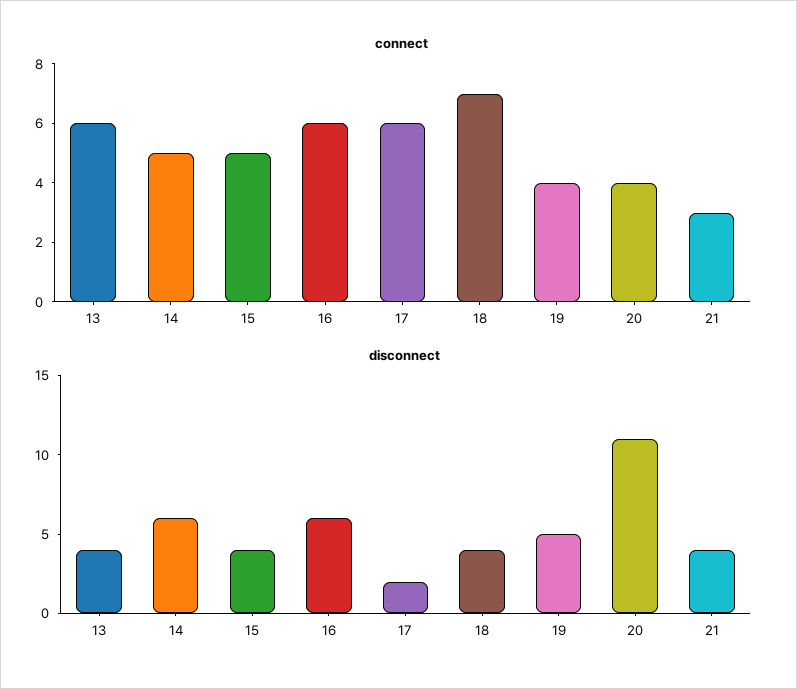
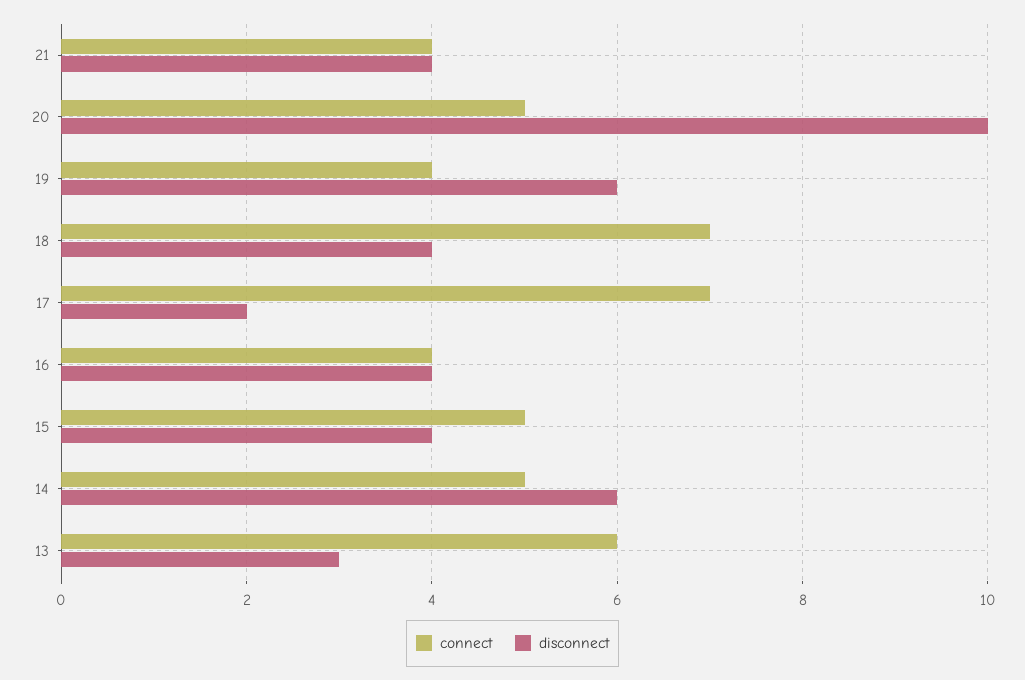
  {
    "connect": {
      "13": 6,
      "14": 5,
      "15": 5,
-     "16": 6,
+     "16": 4,
-     "17": 6,
+     "17": 7,
      "18": 7,
      "19": 4,
-     "20": 4,
+     "20": 5,
-     "21": 3
+     "21": 4
    },
    "disconnect": {
-     "13": 4,
+     "13": 3,
      "14": 6,
      "15": 4,
-     "16": 6,
+     "16": 4,
      "17": 2,
      "18": 4,
-     "19": 5,
+     "19": 6,
-     "20": 11,
+     "20": 10,
      "21": 4
    }
  }

